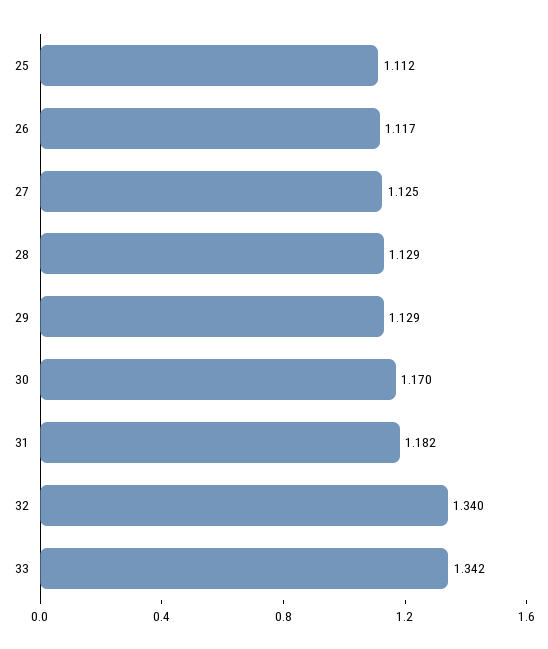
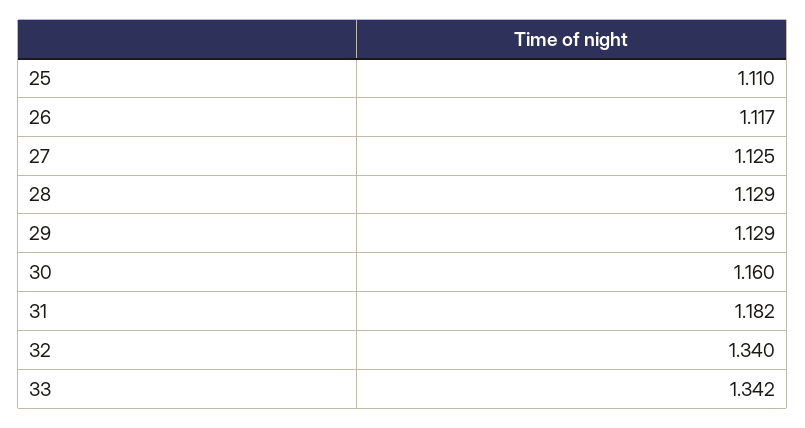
  {
-   "25": 1.112,
+   "25": 1.11,
    "26": 1.117,
    "27": 1.125,
    "28": 1.129,
    "29": 1.129,
-   "30": 1.17,
+   "30": 1.16,
    "31": 1.182,
    "32": 1.34,
    "33": 1.342
  }

